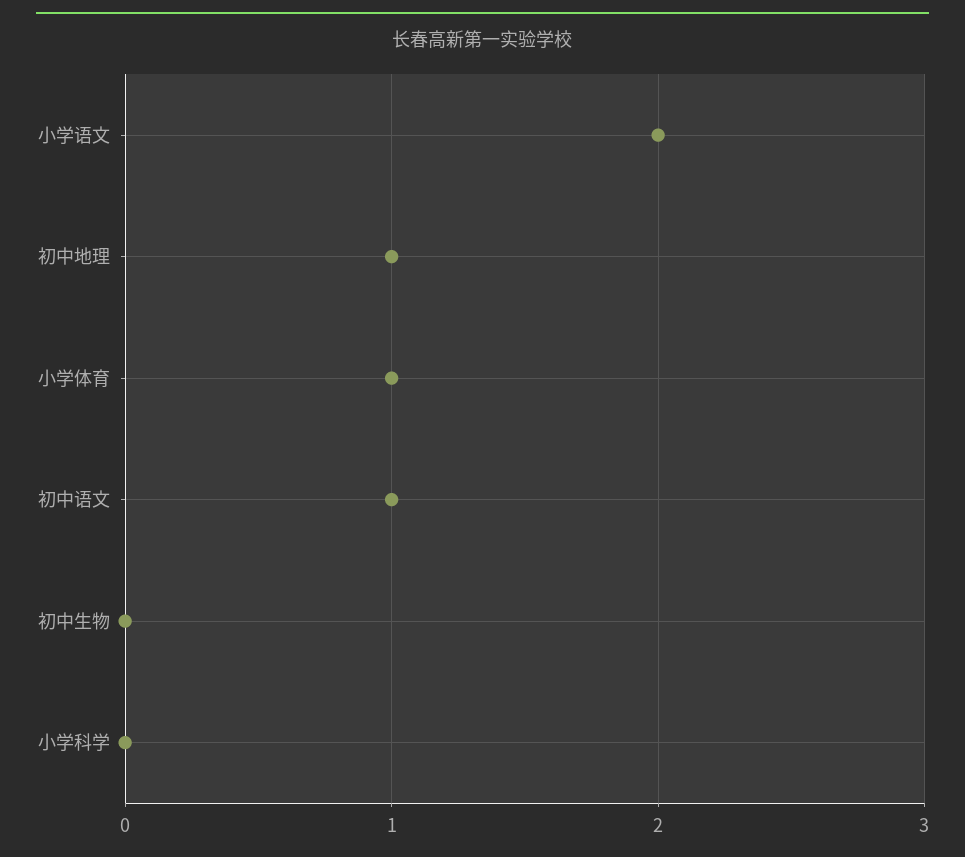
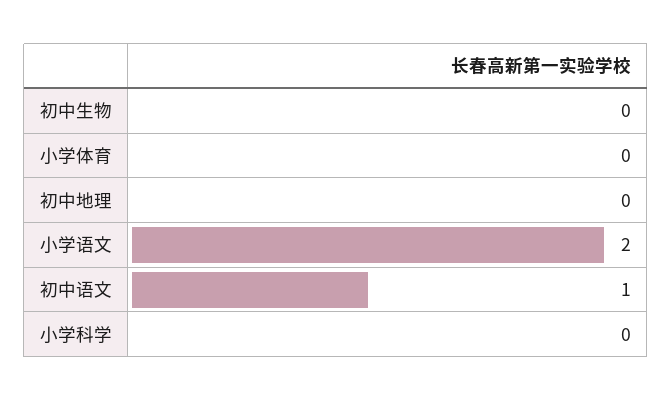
  {
    "小学语文": 2,
-   "初中地理": 1,
+   "初中地理": 0,
-   "小学体育": 1,
+   "小学体育": 0,
    "初中语文": 1,
    "初中生物": 0,
    "小学科学": 0
  }

